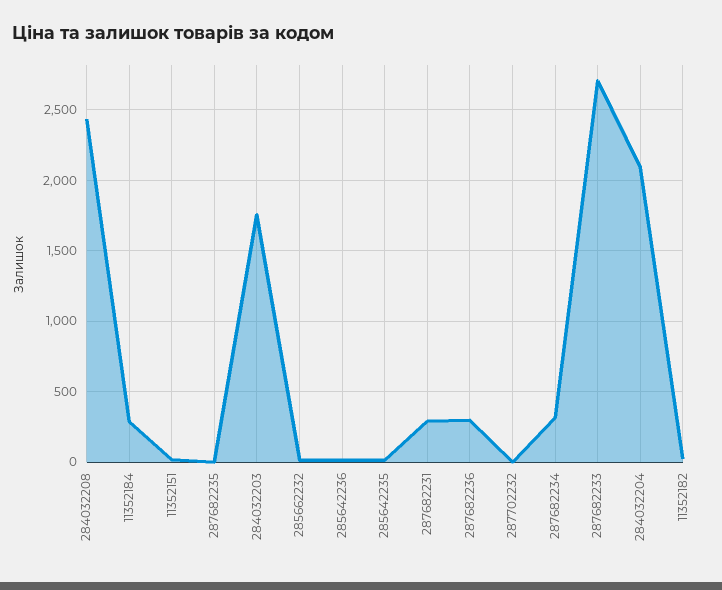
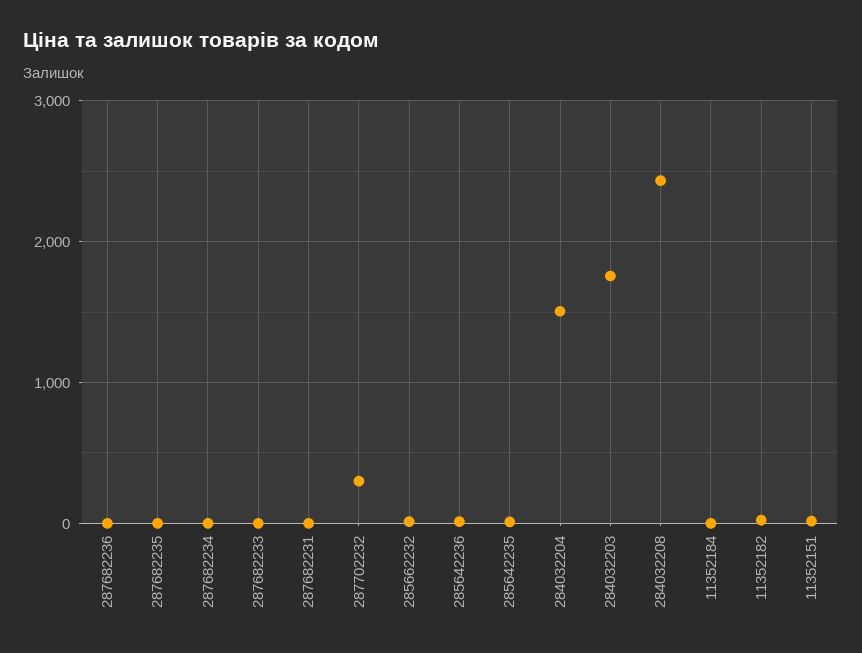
  {
    "284032208": 2450,
-   "11352184": 300,
+   "11352184": 0,
    "11352151": 0,
    "287682235": 0,
    "284032203": 1750,
    "285662232": 0,
    "285642236": 0,
    "285642235": 0,
-   "287682231": 300,
+   "287682231": 0,
-   "287682236": 300,
+   "287682236": 0,
-   "287702232": 0,
+   "287702232": 300,
-   "287682234": 300,
+   "287682234": 0,
-   "287682233": 2700,
+   "287682233": 0,
-   "284032204": 2100,
+   "284032204": 1500,
    "11352182": 0
  }

